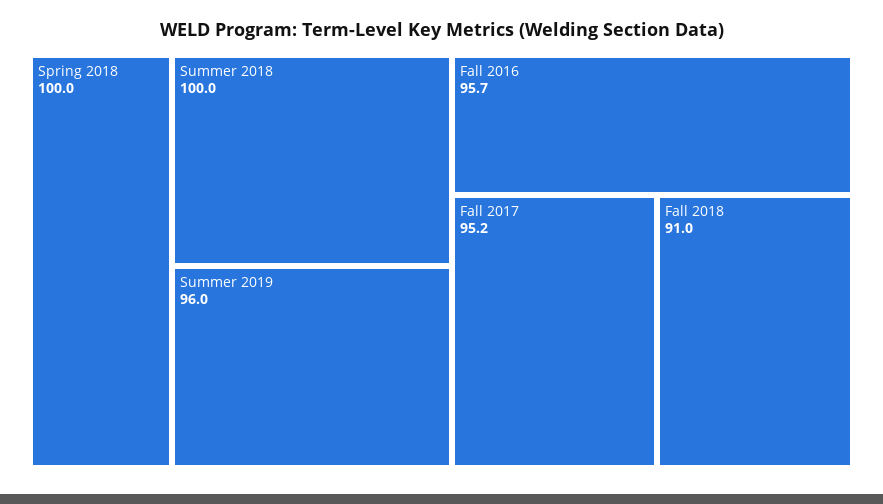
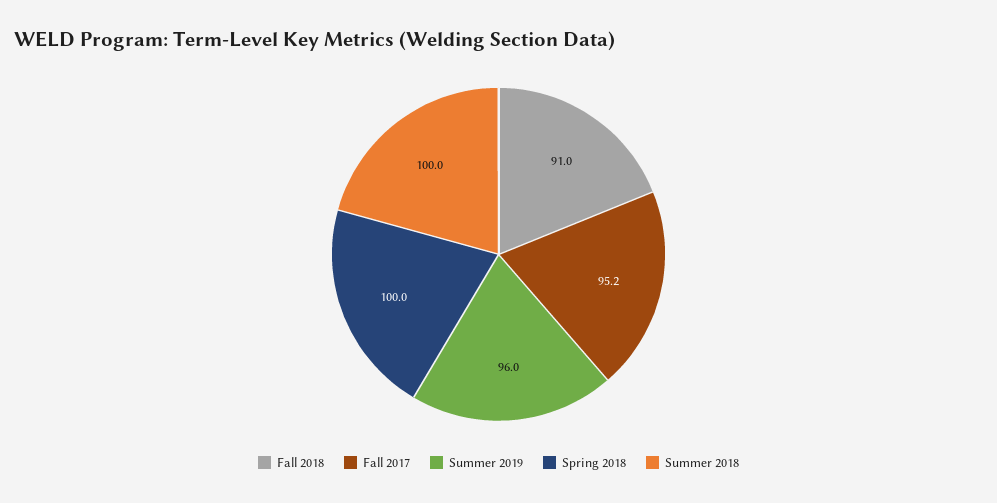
  {
    "Spring 2018": 100,
    "Summer 2018": 100,
    "Summer 2019": 96,
-   "Fall 2016": 95.7,
    "Fall 2017": 95.2,
    "Fall 2018": 91
  }

